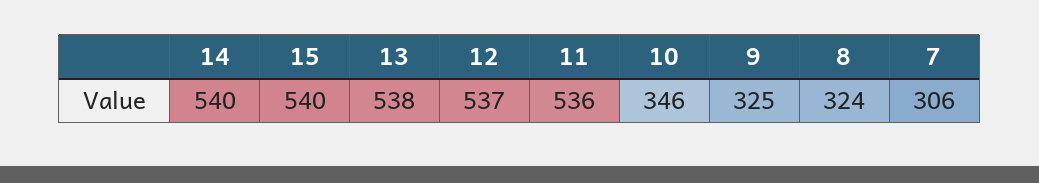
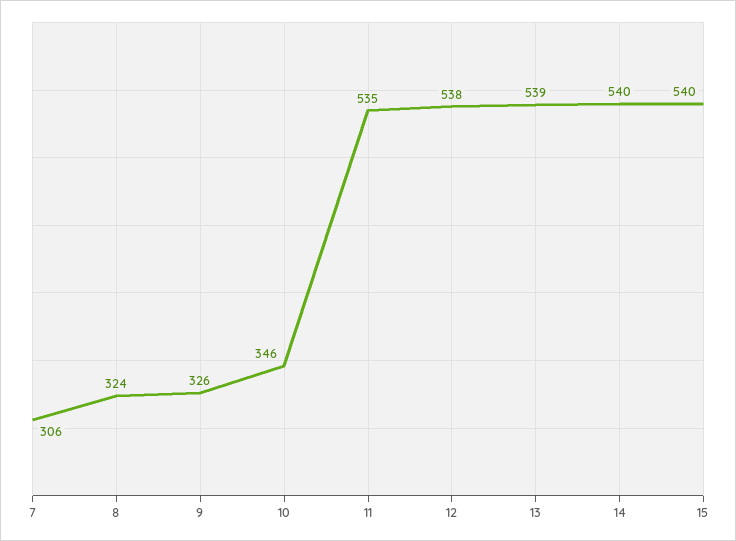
  {
    "14": 540,
    "15": 540,
-   "13": 538,
+   "13": 539,
-   "12": 537,
+   "12": 538,
-   "11": 536,
+   "11": 535,
    "10": 346,
-   "9": 325,
+   "9": 326,
    "8": 324,
    "7": 306
  }

